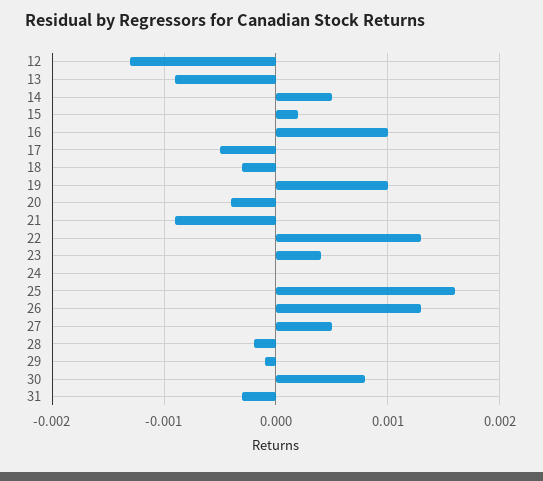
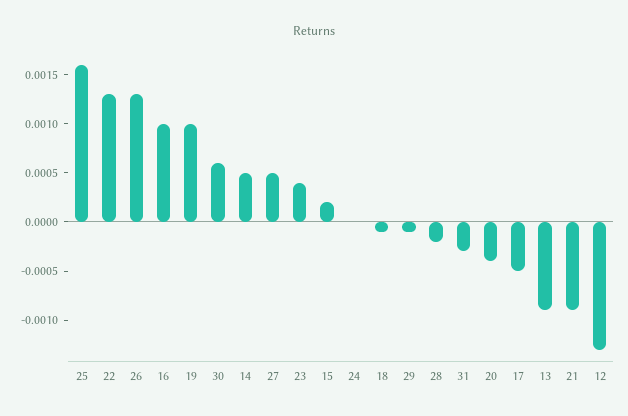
  {
    "12": -0.0013,
    "13": -0.0009,
    "14": 0.0005,
    "15": 0.0002,
    "16": 0.001,
    "17": -0.0005,
-   "18": -0.0003,
+   "18": -0.0001,
    "19": 0.001,
    "20": -0.0004,
    "21": -0.0009,
    "22": 0.0013,
    "23": 0.0004,
    "24": 0,
    "25": 0.0016,
    "26": 0.0013,
    "27": 0.0005,
    "28": -0.0002,
    "29": -0.0001,
-   "30": 0.0008,
+   "30": 0.0006,
    "31": -0.0003
  }

